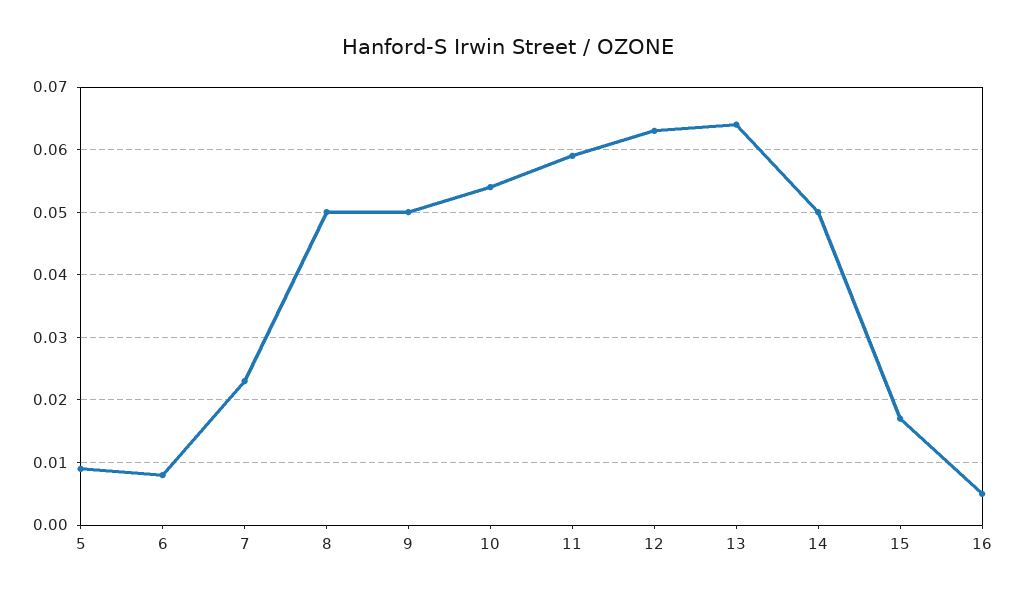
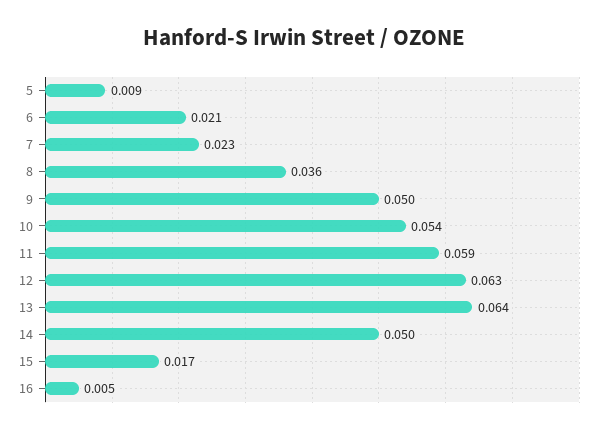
  {
    "5": 0.009,
-   "6": 0.008,
+   "6": 0.021,
    "7": 0.023,
-   "8": 0.05,
+   "8": 0.036,
    "9": 0.05,
    "10": 0.054,
    "11": 0.059,
    "12": 0.063,
    "13": 0.064,
    "14": 0.05,
    "15": 0.017,
    "16": 0.005
  }

